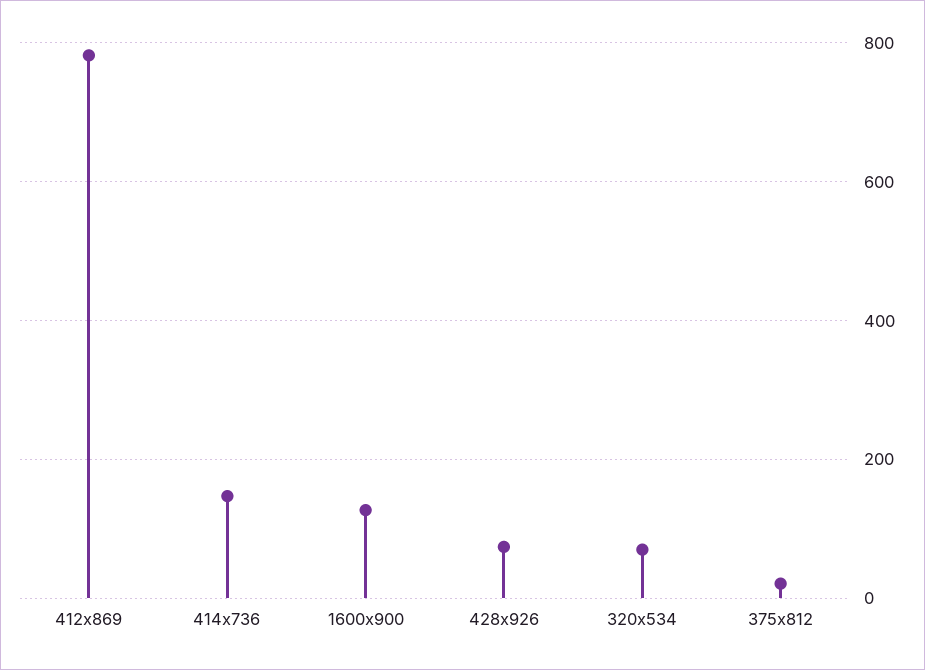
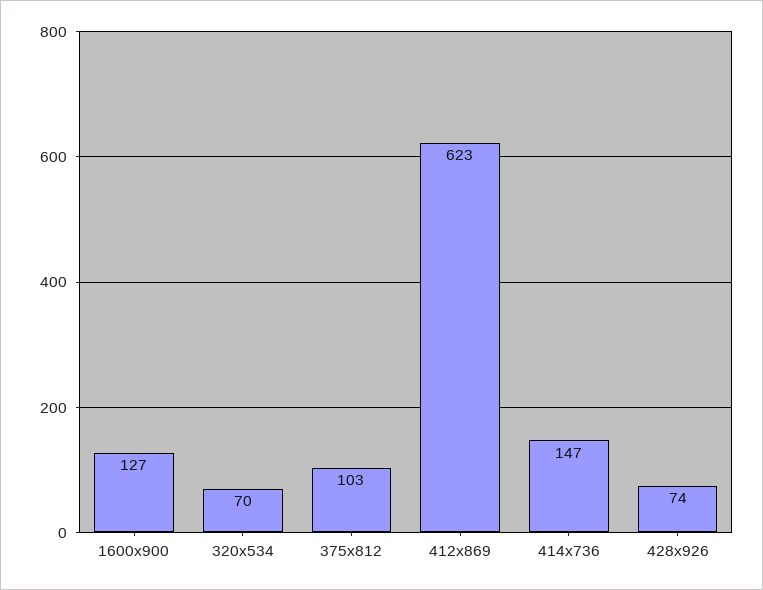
  {
-   "412x869": 780,
+   "412x869": 623,
    "414x736": 147,
    "1600x900": 127,
    "428x926": 74,
    "320x534": 70,
-   "375x812": 20
+   "375x812": 103
  }

